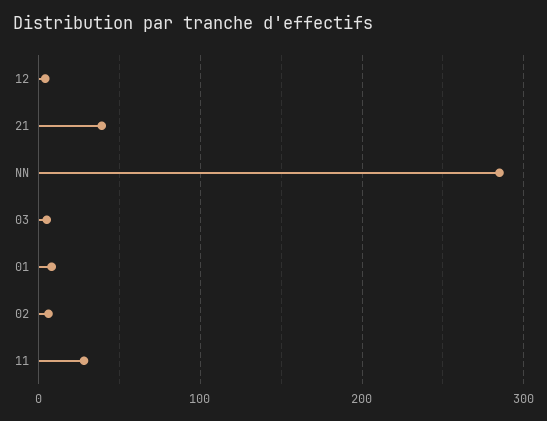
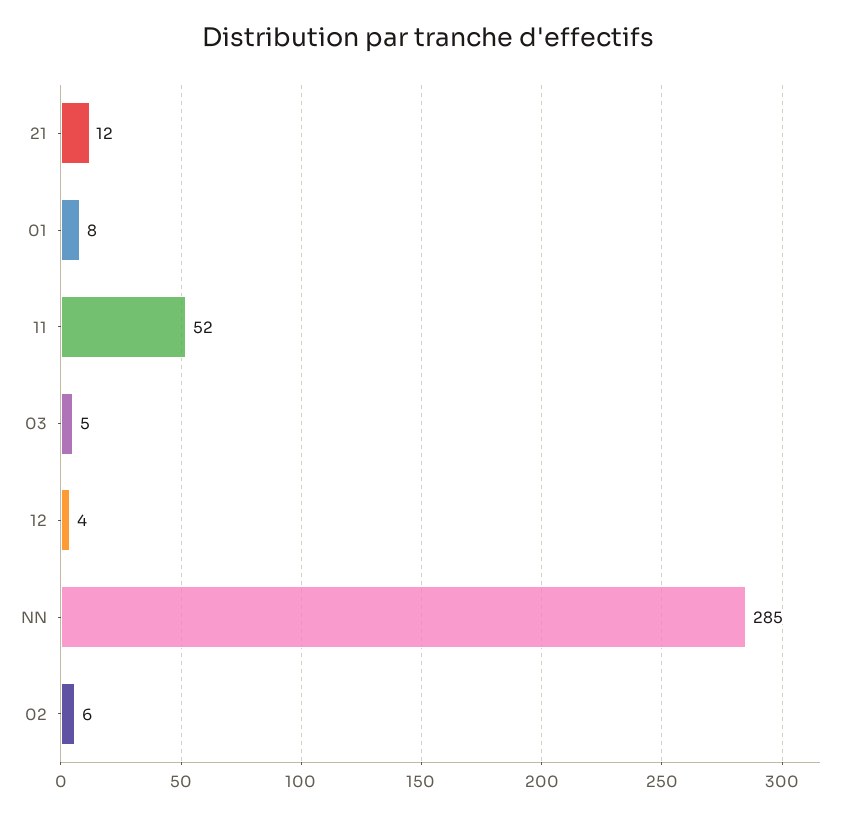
  {
    "12": 4,
-   "21": 40,
+   "21": 12,
    "NN": 285,
    "03": 5,
    "01": 8,
    "02": 6,
-   "11": 30
+   "11": 52
  }

